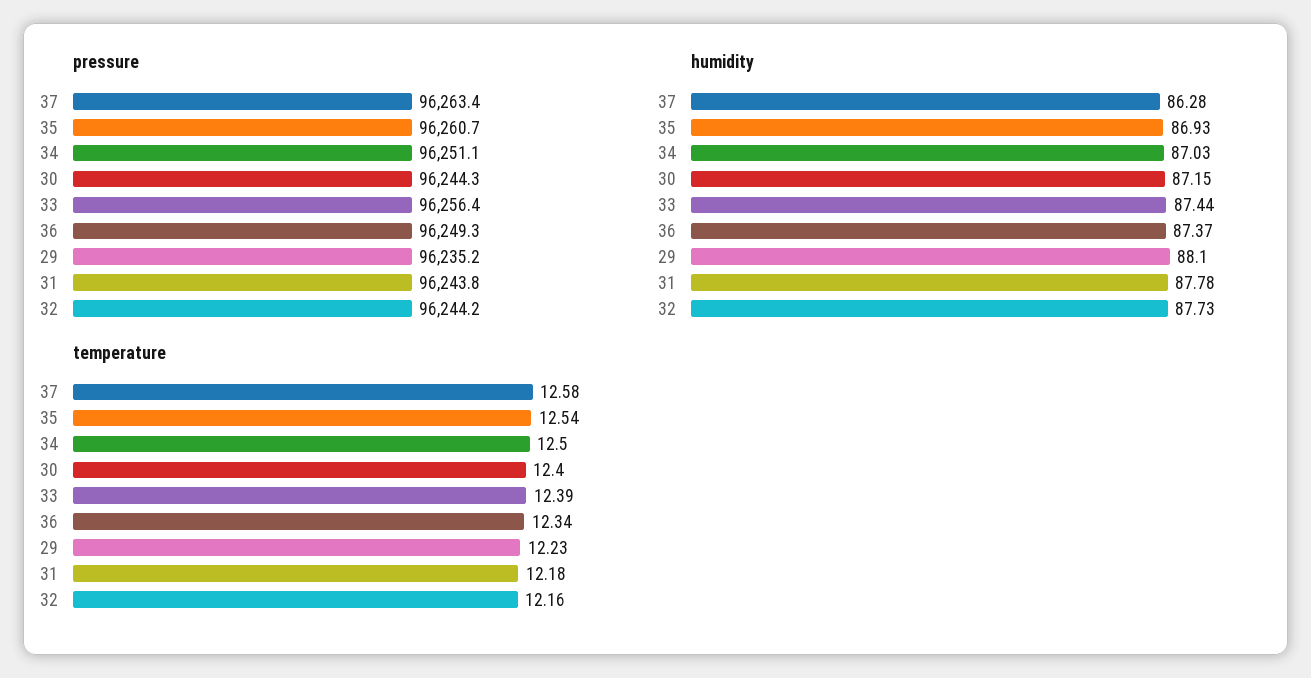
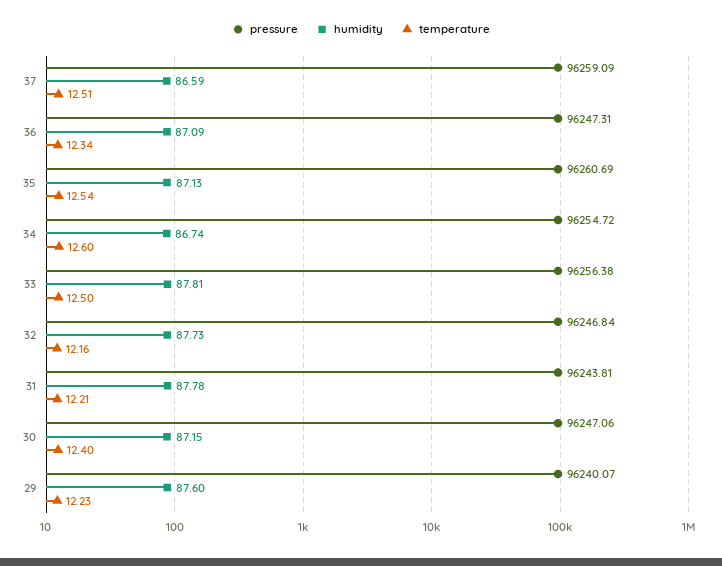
  {
    "pressure": {
-     "37": 96263.4,
+     "37": 96259.09,
      "35": 96260.69,
-     "34": 96251.1,
+     "34": 96254.72,
-     "30": 96244.3,
+     "30": 96247.06,
      "33": 96256.38,
-     "36": 96249.3,
+     "36": 96247.31,
-     "29": 96235.2,
+     "29": 96240.07,
      "31": 96243.81,
-     "32": 96244.2
+     "32": 96246.84
    },
    "humidity": {
-     "37": 86.28,
+     "37": 86.59,
-     "35": 86.93,
+     "35": 87.13,
-     "34": 87.03,
+     "34": 86.74,
      "30": 87.15,
-     "33": 87.44,
+     "33": 87.81,
-     "36": 87.37,
+     "36": 87.09,
-     "29": 88.1,
+     "29": 87.6,
      "31": 87.78,
      "32": 87.73
    },
    "temperature": {
-     "37": 12.58,
+     "37": 12.51,
      "35": 12.54,
-     "34": 12.5,
+     "34": 12.6,
      "30": 12.4,
-     "33": 12.39,
+     "33": 12.5,
      "36": 12.34,
      "29": 12.23,
-     "31": 12.18,
+     "31": 12.21,
      "32": 12.16
    }
  }

